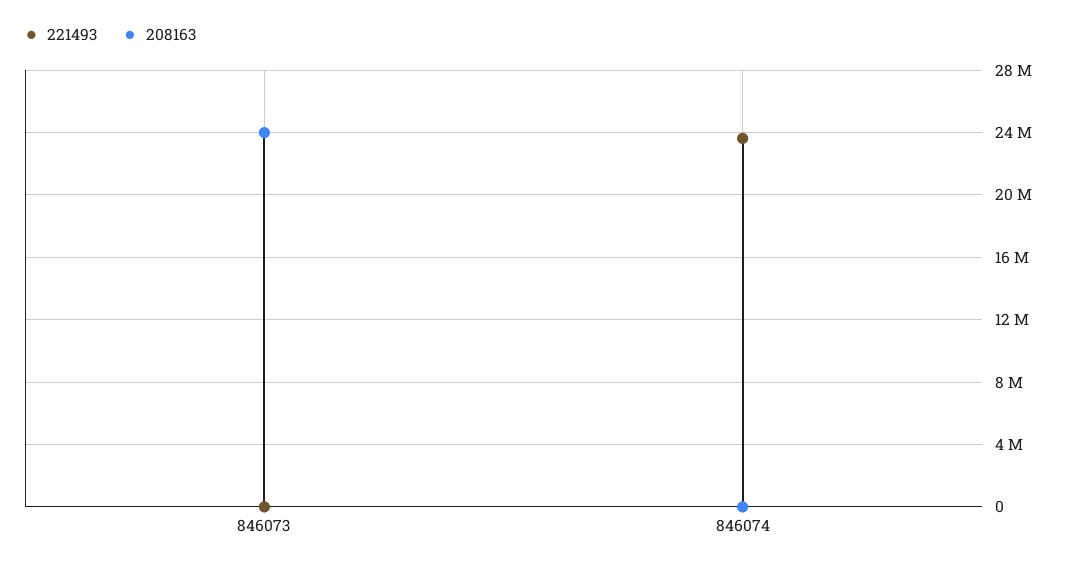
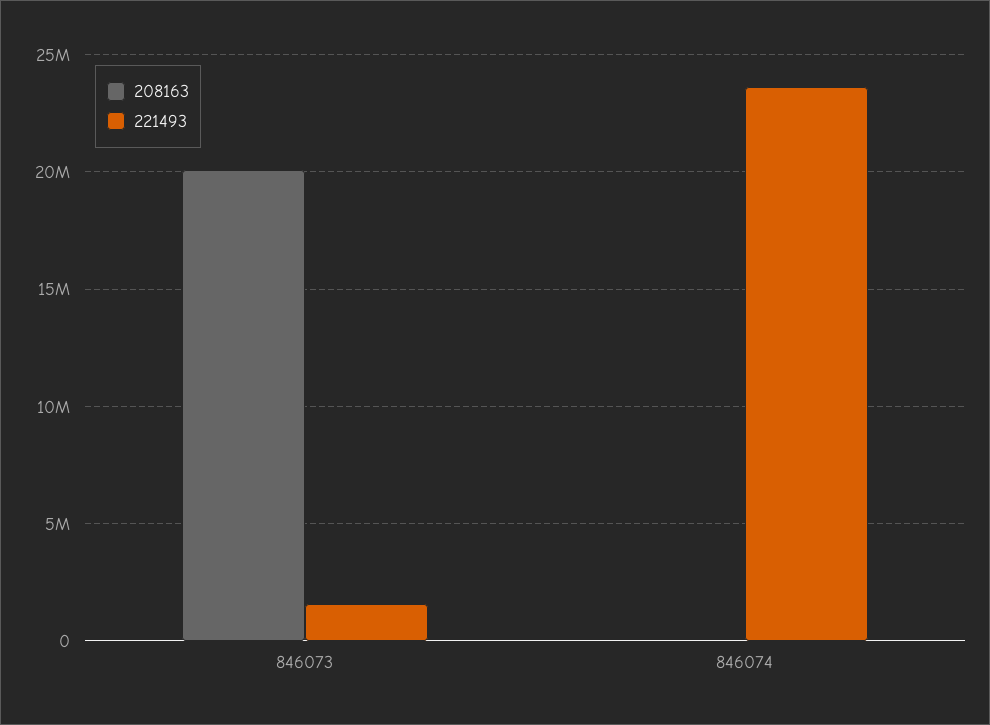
  {
    "221493": {
-     "846073": 0,
+     "846073": 1500000,
      "846074": 23500000
    },
    "208163": {
-     "846073": 24000000,
+     "846073": 20000000,
      "846074": 0
    }
  }

